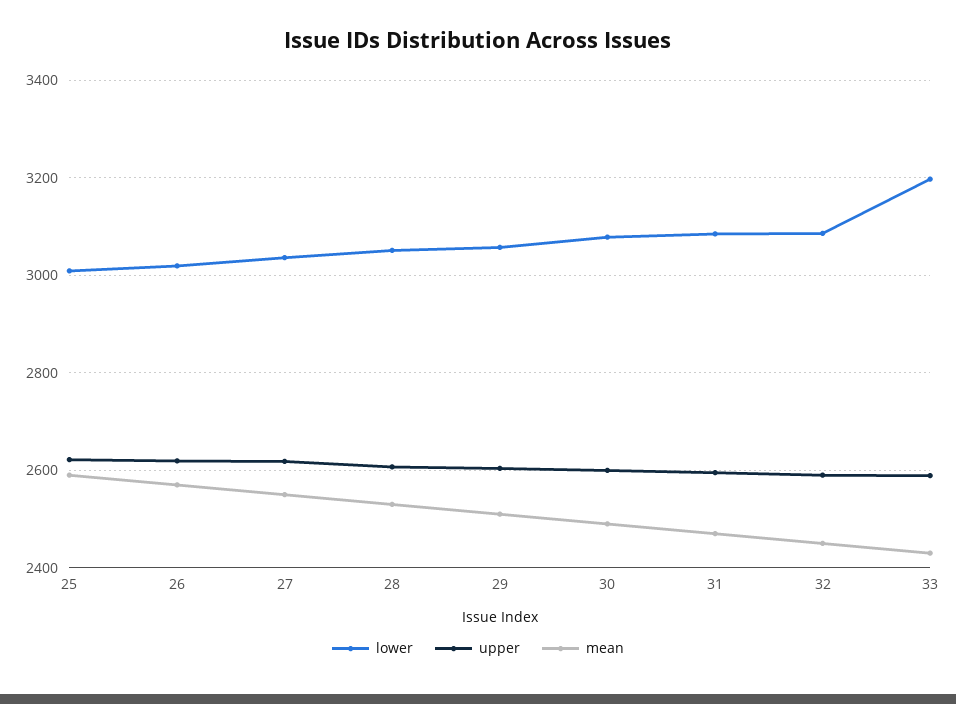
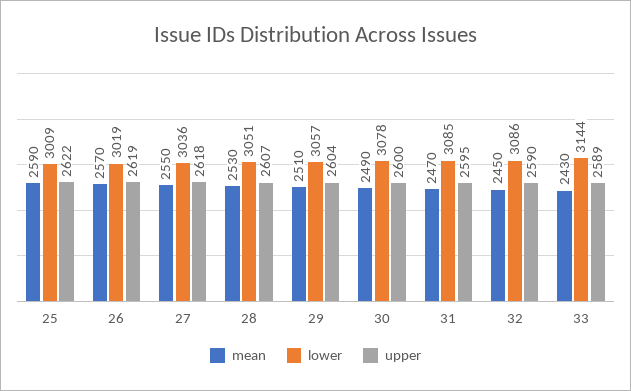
  {
    "lower": {
      "25": 3009,
      "26": 3019,
      "27": 3036,
      "28": 3051,
      "29": 3057,
      "30": 3078,
      "31": 3085,
      "32": 3086,
-     "33": 3200
+     "33": 3144
    },
    "upper": {
      "25": 2622,
      "26": 2619,
      "27": 2618,
      "28": 2607,
      "29": 2604,
      "30": 2600,
      "31": 2595,
      "32": 2590,
      "33": 2589
    },
    "mean": {
      "25": 2590,
      "26": 2570,
      "27": 2550,
      "28": 2530,
      "29": 2510,
      "30": 2490,
      "31": 2470,
      "32": 2450,
      "33": 2430
    }
  }

